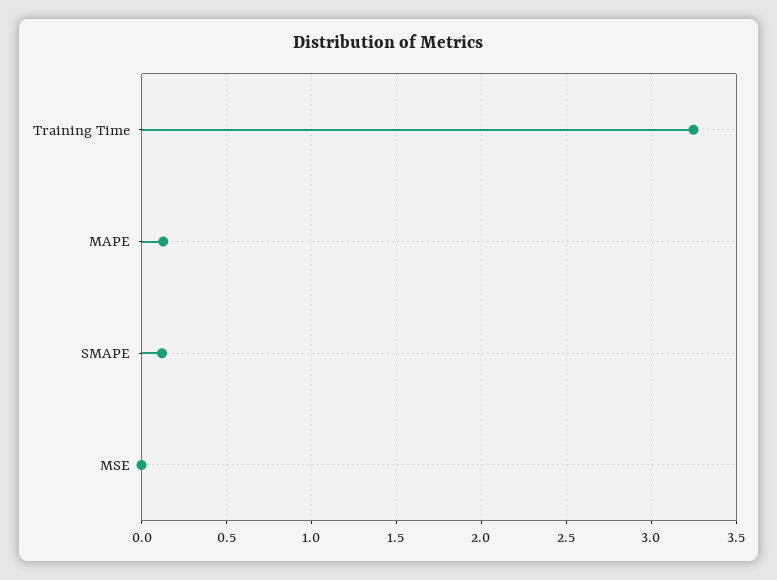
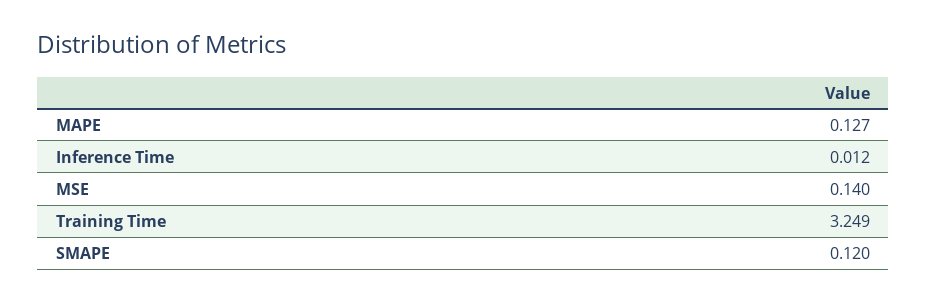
  {
    "Training Time": 3.249,
    "MAPE": 0.127,
    "SMAPE": 0.12,
-   "MSE": 0
+   "MSE": 0.14,
+   "Inference Time": 0.012
  }

